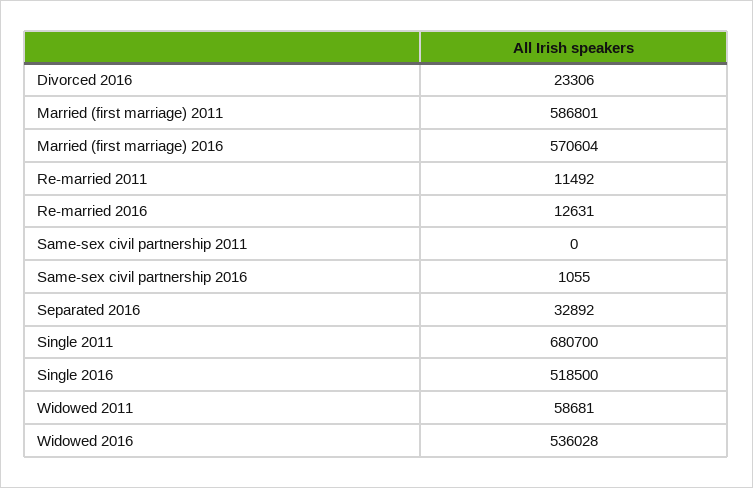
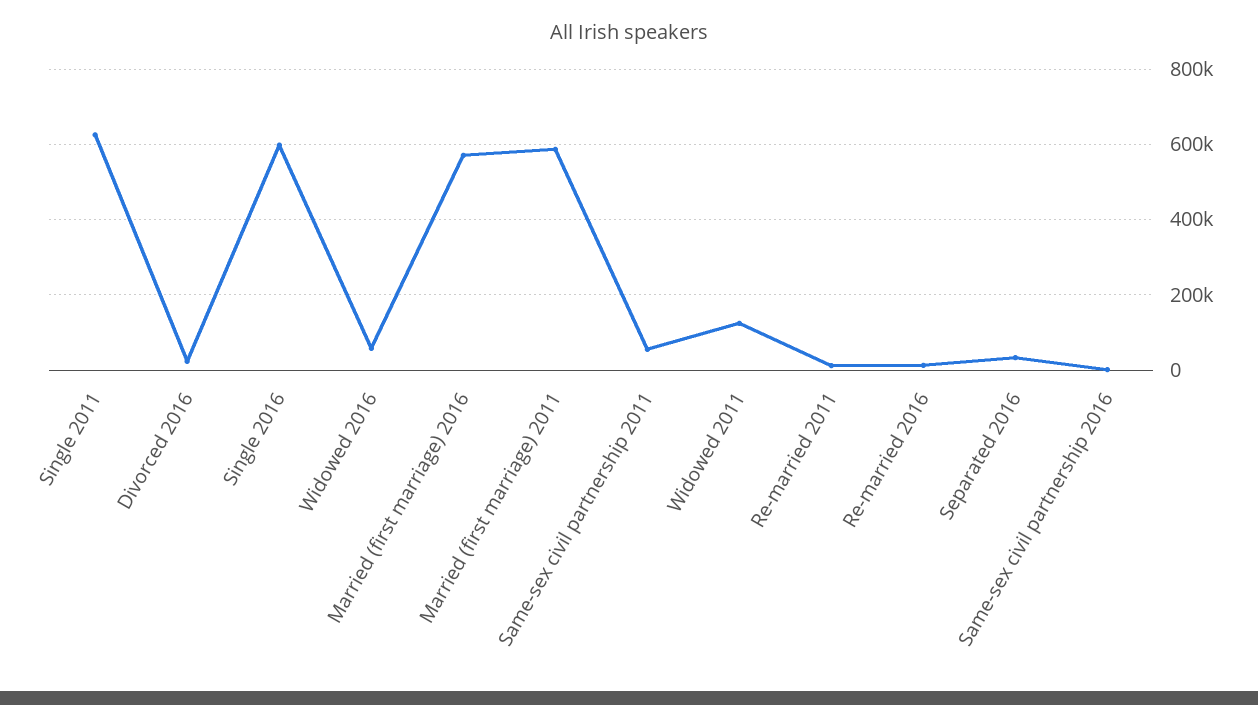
  {
    "Divorced 2016": 23306,
    "Married (first marriage) 2011": 586801,
    "Married (first marriage) 2016": 570604,
    "Re-married 2011": 11492,
    "Re-married 2016": 12631,
-   "Same-sex civil partnership 2011": 0,
+   "Same-sex civil partnership 2011": 60000,
    "Same-sex civil partnership 2016": 1055,
    "Separated 2016": 32892,
-   "Single 2011": 680700,
+   "Single 2011": 620000,
-   "Single 2016": 518500,
+   "Single 2016": 600000,
-   "Widowed 2011": 58681,
+   "Widowed 2011": 120000,
-   "Widowed 2016": 536028
+   "Widowed 2016": 60000
  }

